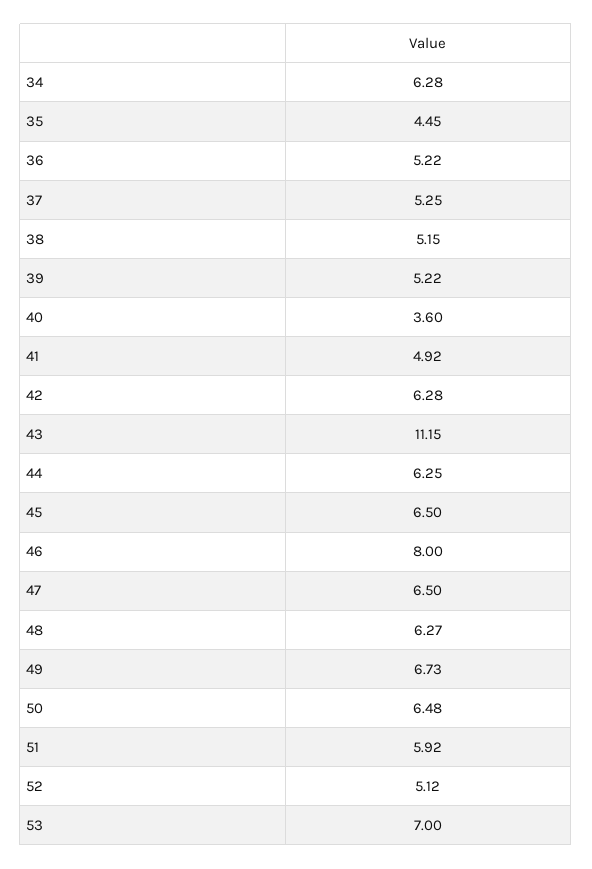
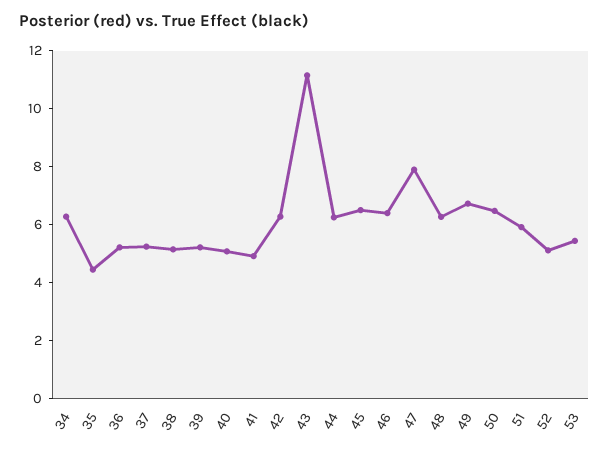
  {
    "34": 6.28,
    "35": 4.45,
    "36": 5.22,
    "37": 5.25,
    "38": 5.15,
    "39": 5.22,
-   "40": 3.6,
+   "40": 5,
    "41": 4.92,
    "42": 6.28,
    "43": 11.15,
    "44": 6.25,
    "45": 6.5,
-   "46": 8,
+   "46": 6.5,
-   "47": 6.5,
+   "47": 8,
    "48": 6.27,
    "49": 6.73,
    "50": 6.48,
    "51": 5.92,
    "52": 5.12,
-   "53": 7
+   "53": 5.5
  }

